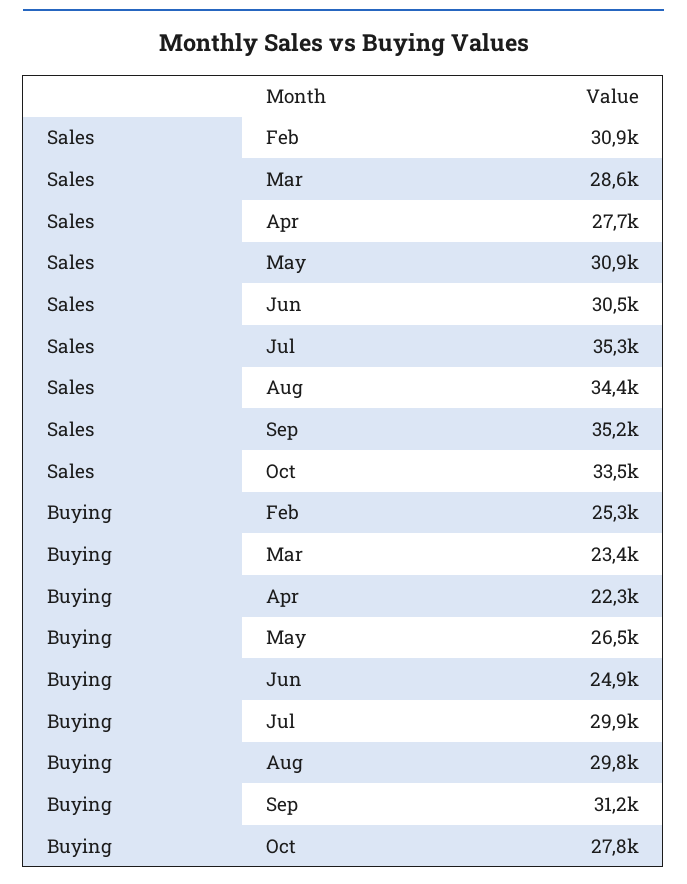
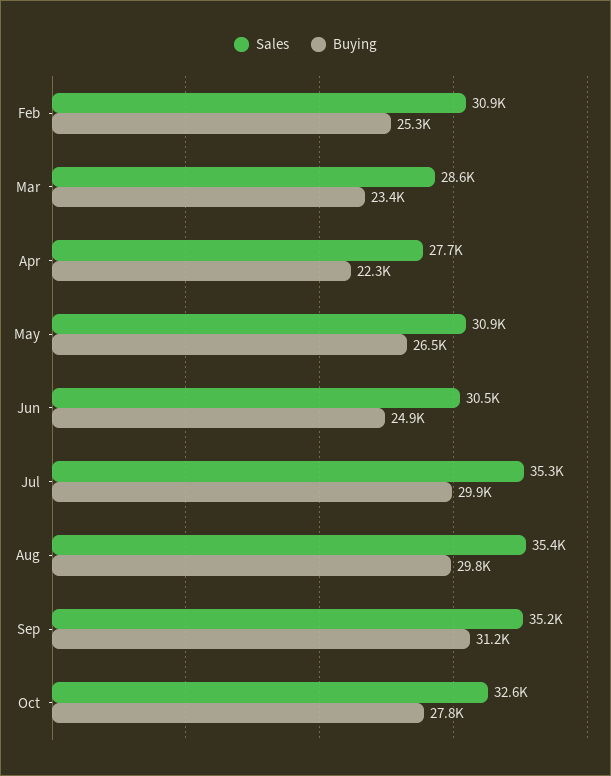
  {
    "Sales": {
      "Feb": 30900,
      "Mar": 28600,
      "Apr": 27700,
      "May": 30900,
      "Jun": 30500,
      "Jul": 35300,
-     "Aug": 34400,
+     "Aug": 35400,
      "Sep": 35200,
-     "Oct": 33500
+     "Oct": 32600
    },
    "Buying": {
      "Feb": 25300,
      "Mar": 23400,
      "Apr": 22300,
      "May": 26500,
      "Jun": 24900,
      "Jul": 29900,
      "Aug": 29800,
      "Sep": 31200,
      "Oct": 27800
    }
  }

